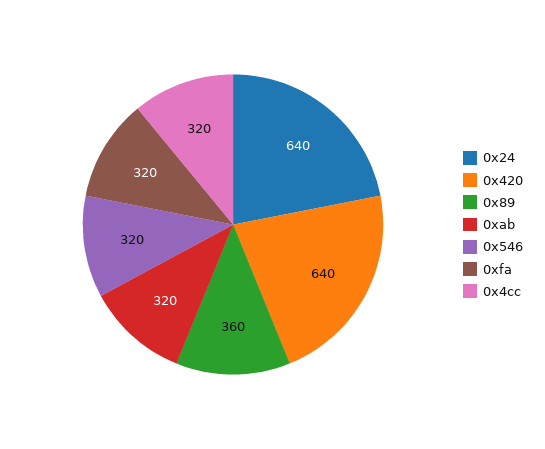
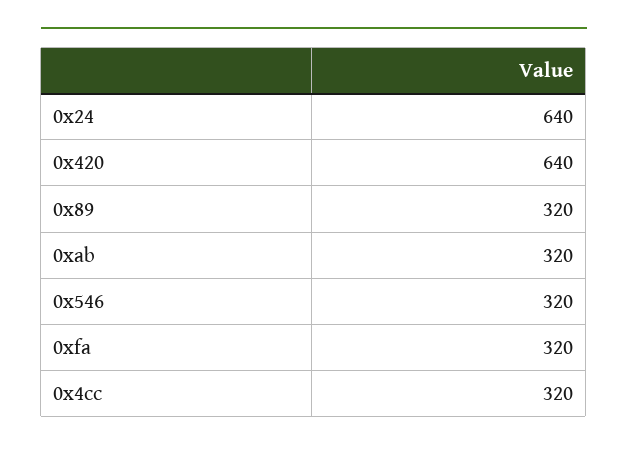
  {
    "0x24": 640,
    "0x420": 640,
-   "0x89": 360,
+   "0x89": 320,
    "0xab": 320,
    "0x546": 320,
    "0xfa": 320,
    "0x4cc": 320
  }

